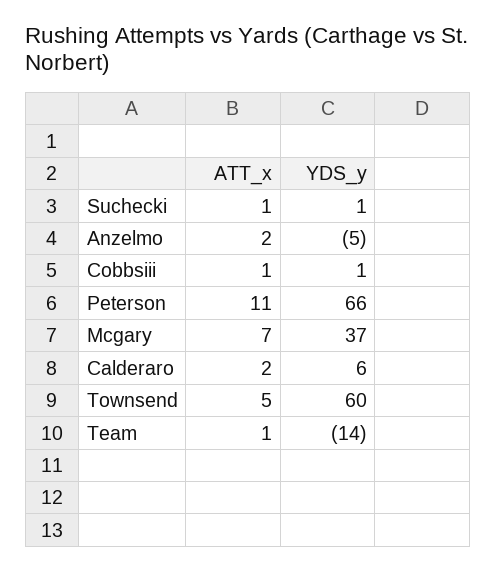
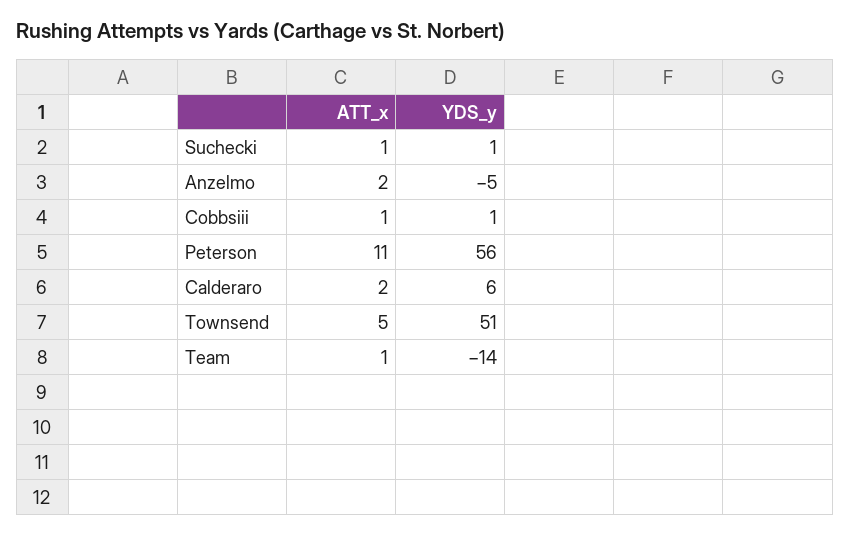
  {
    "ATT_x": {
      "Suchecki": 1,
      "Anzelmo": 2,
      "Cobbsiii": 1,
      "Peterson": 11,
-     "Mcgary": 7,
      "Calderaro": 2,
      "Townsend": 5,
      "Team": 1
    },
    "YDS_y": {
      "Suchecki": 1,
      "Anzelmo": -5,
      "Cobbsiii": 1,
-     "Peterson": 66,
+     "Peterson": 56,
-     "Mcgary": 37,
      "Calderaro": 6,
-     "Townsend": 60,
+     "Townsend": 51,
      "Team": -14
    }
  }

